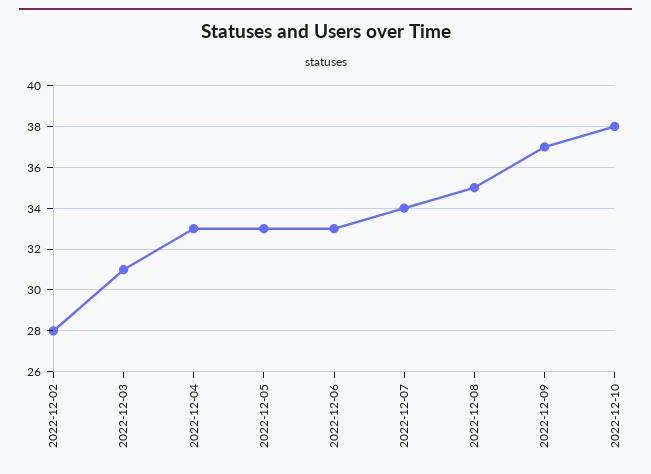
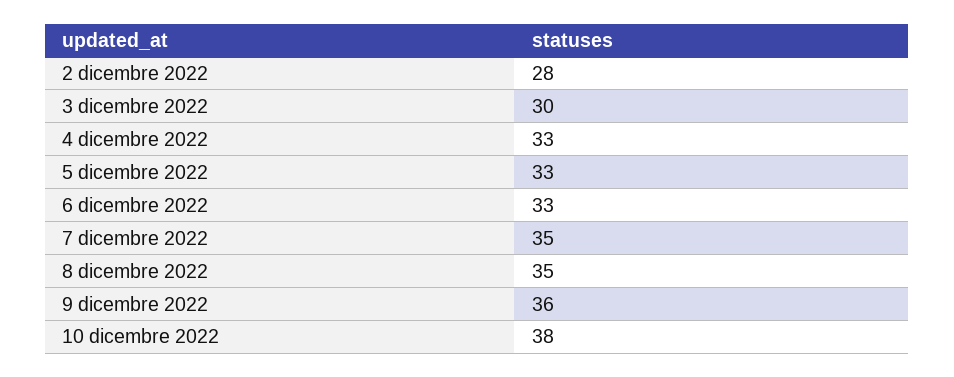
  {
    "2022-12-02": 28,
-   "2022-12-03": 31,
+   "2022-12-03": 30,
    "2022-12-04": 33,
    "2022-12-05": 33,
    "2022-12-06": 33,
-   "2022-12-07": 34,
+   "2022-12-07": 35,
    "2022-12-08": 35,
-   "2022-12-09": 37,
+   "2022-12-09": 36,
    "2022-12-10": 38
  }

